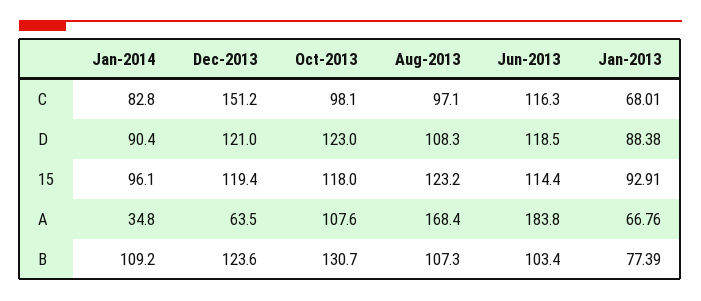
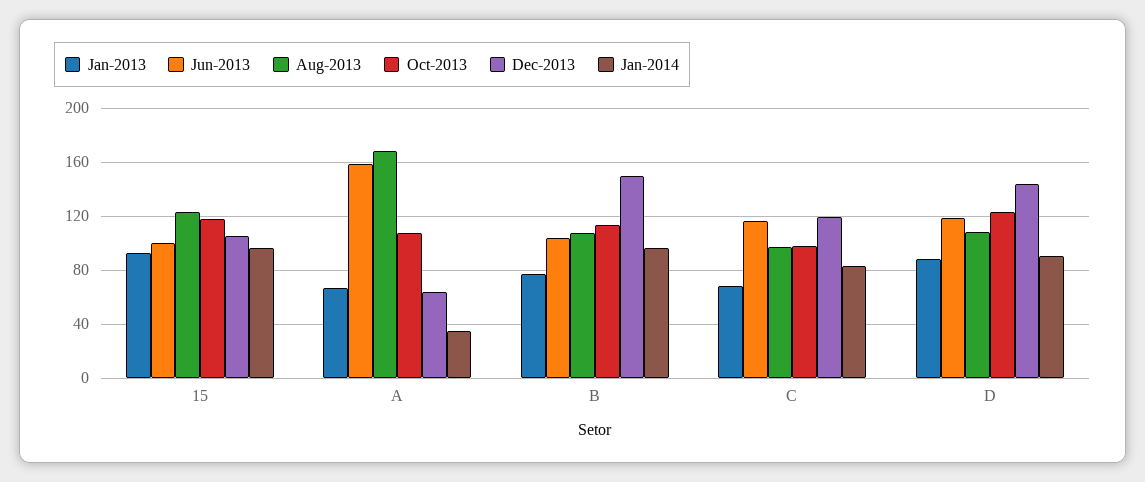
  {
    "Jan-2014": {
      "C": 82.8,
      "D": 90.4,
      "15": 96.1,
      "A": 34.8,
-     "B": 109.2
+     "B": 95
    },
    "Dec-2013": {
-     "C": 151.2,
+     "C": 120,
-     "D": 121,
+     "D": 145,
-     "15": 119.4,
+     "15": 105,
      "A": 63.5,
-     "B": 123.6
+     "B": 150
    },
    "Oct-2013": {
      "C": 98.1,
      "D": 123,
      "15": 118,
      "A": 107.6,
-     "B": 130.7
+     "B": 115
    },
    "Aug-2013": {
      "C": 97.1,
      "D": 108.3,
      "15": 123.2,
      "A": 168.4,
      "B": 107.3
    },
    "Jun-2013": {
      "C": 116.3,
      "D": 118.5,
-     "15": 114.4,
+     "15": 100,
-     "A": 183.8,
+     "A": 160,
      "B": 103.4
    },
    "Jan-2013": {
      "C": 68.01,
      "D": 88.38,
      "15": 92.91,
      "A": 66.76,
      "B": 77.39
    }
  }

